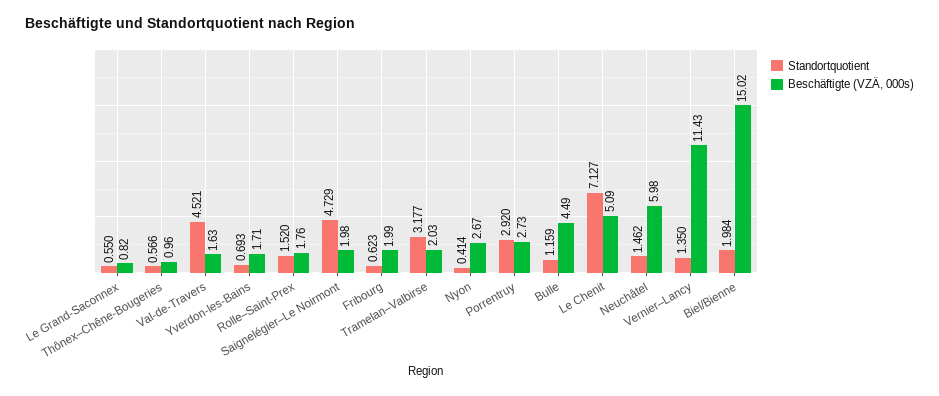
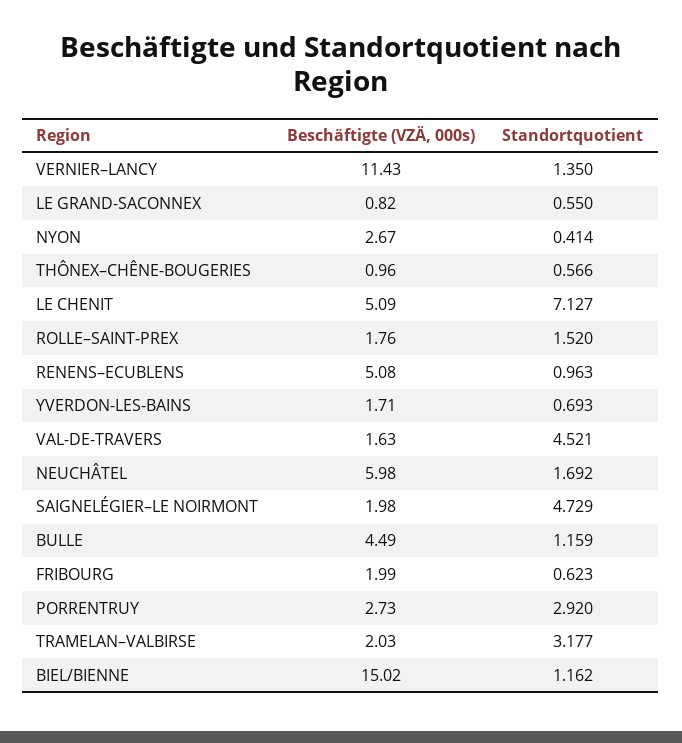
  {
    "Standortquotient": {
      "Le Grand-Saconnex": 0.55,
      "Thônex–Chêne-Bougeries": 0.566,
      "Val-de-Travers": 4.521,
      "Yverdon-les-Bains": 0.693,
      "Rolle–Saint-Prex": 1.52,
      "Saignelégier–Le Noirmont": 4.729,
      "Fribourg": 0.623,
      "Tramelan–Valbirse": 3.177,
      "Nyon": 0.414,
      "Porrentruy": 2.92,
      "Bulle": 1.159,
      "Le Chenit": 7.127,
-     "Neuchâtel": 1.462,
+     "Neuchâtel": 1.692,
      "Vernier–Lancy": 1.35,
-     "Biel/Bienne": 1.984
+     "Biel/Bienne": 1.162,
+     "RENENS–ECUBLENS": 0.963
    },
    "Beschäftigte (VZÄ, 000s)": {
      "Le Grand-Saconnex": 0.82,
      "Thônex–Chêne-Bougeries": 0.96,
      "Val-de-Travers": 1.63,
      "Yverdon-les-Bains": 1.71,
      "Rolle–Saint-Prex": 1.76,
      "Saignelégier–Le Noirmont": 1.98,
      "Fribourg": 1.99,
      "Tramelan–Valbirse": 2.03,
      "Nyon": 2.67,
      "Porrentruy": 2.73,
      "Bulle": 4.49,
      "Le Chenit": 5.09,
      "Neuchâtel": 5.98,
      "Vernier–Lancy": 11.43,
-     "Biel/Bienne": 15.02
+     "Biel/Bienne": 15.02,
+     "RENENS–ECUBLENS": 5.08
    }
  }

